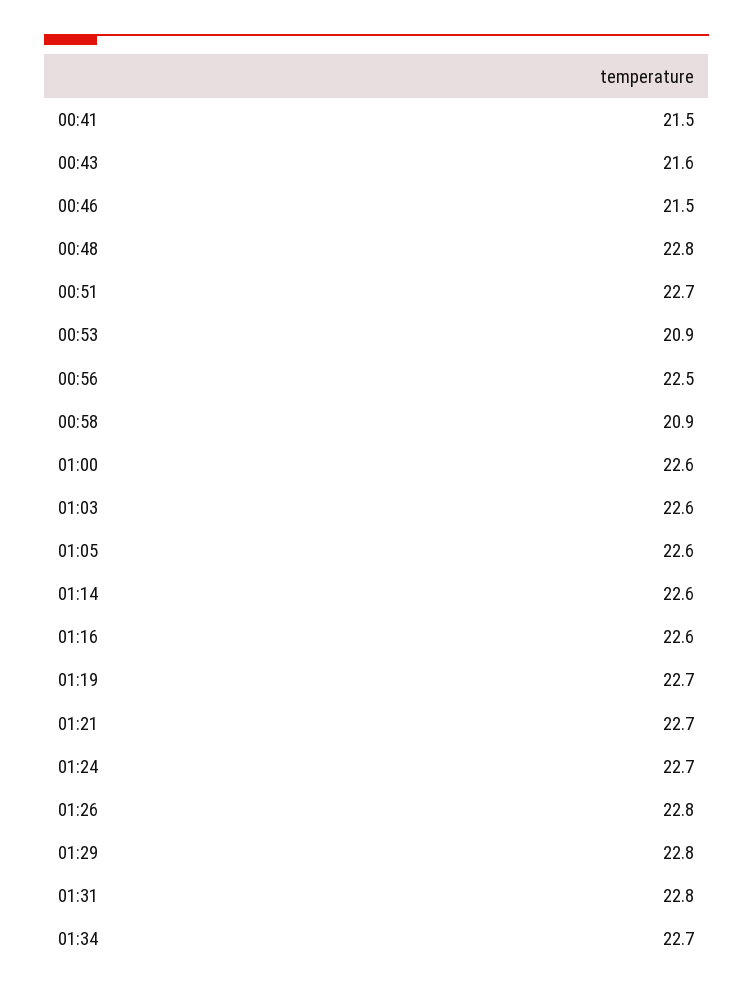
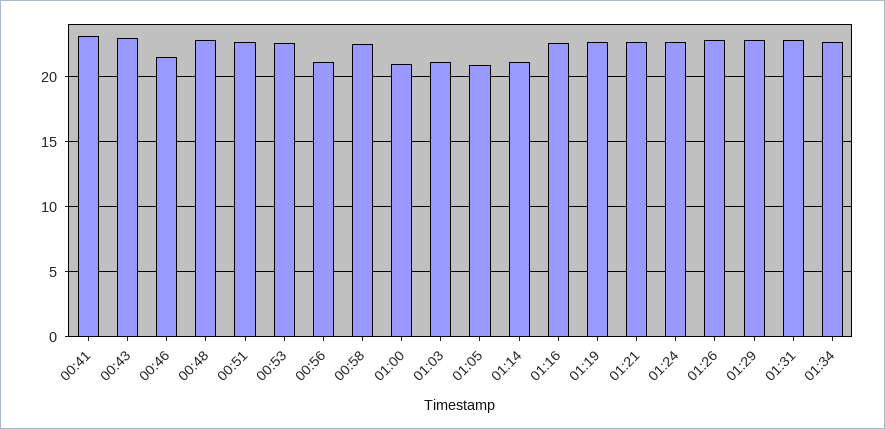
  {
-   "00:41": 21.5,
+   "00:41": 23,
-   "00:43": 21.6,
+   "00:43": 23,
    "00:46": 21.5,
    "00:48": 22.8,
    "00:51": 22.7,
-   "00:53": 20.9,
+   "00:53": 22.5,
-   "00:56": 22.5,
+   "00:56": 21,
-   "00:58": 20.9,
+   "00:58": 22.5,
-   "01:00": 22.6,
+   "01:00": 21,
-   "01:03": 22.6,
+   "01:03": 21,
-   "01:05": 22.6,
+   "01:05": 21,
-   "01:14": 22.6,
+   "01:14": 21,
    "01:16": 22.6,
    "01:19": 22.7,
    "01:21": 22.7,
    "01:24": 22.7,
    "01:26": 22.8,
    "01:29": 22.8,
    "01:31": 22.8,
    "01:34": 22.7
  }

